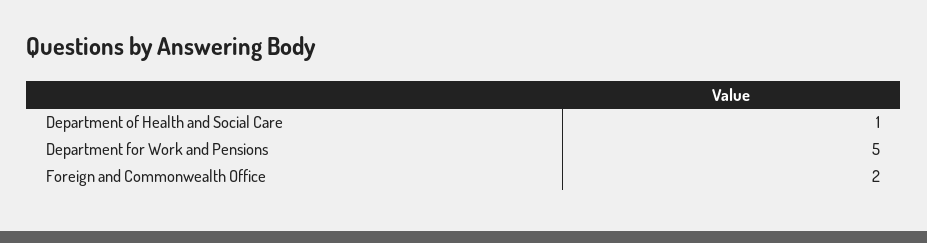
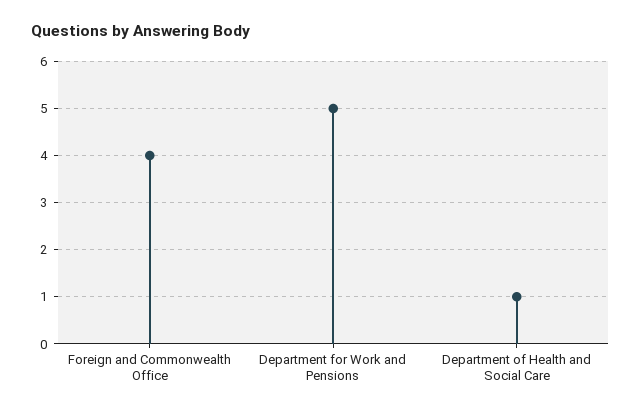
  {
    "Department of Health and Social Care": 1,
    "Department for Work and Pensions": 5,
-   "Foreign and Commonwealth Office": 2
+   "Foreign and Commonwealth Office": 4
  }

